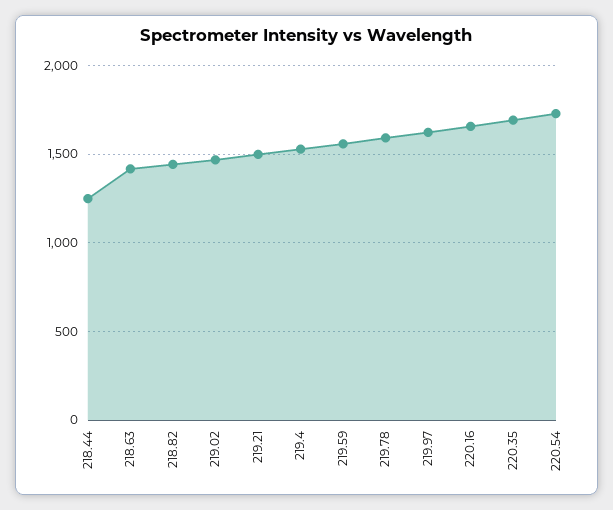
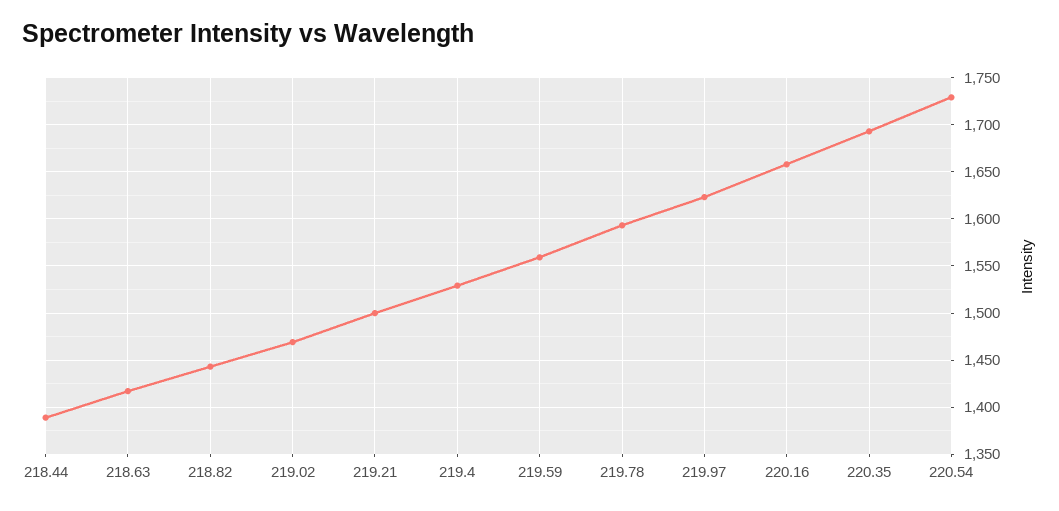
  {
-   "218.44": 1250,
+   "218.44": 1390,
    "218.63": 1420,
    "218.82": 1440,
    "219.02": 1470,
    "219.21": 1500,
    "219.4": 1530,
    "219.59": 1560,
    "219.78": 1590,
    "219.97": 1620,
    "220.16": 1660,
    "220.35": 1690,
    "220.54": 1730
  }

